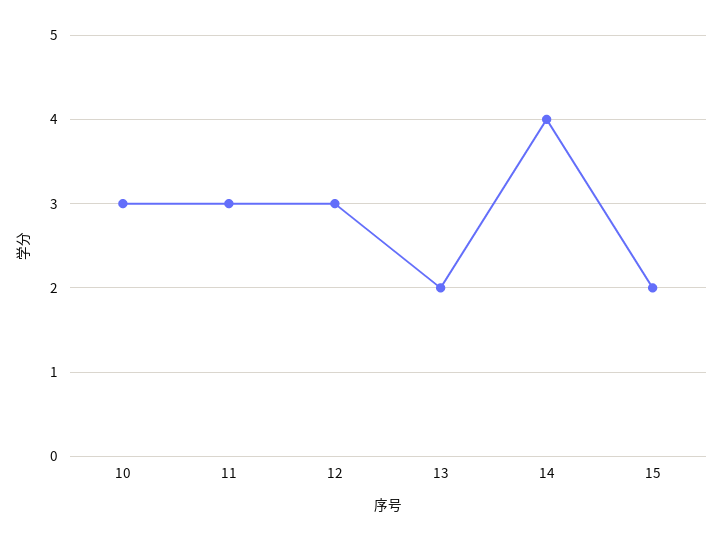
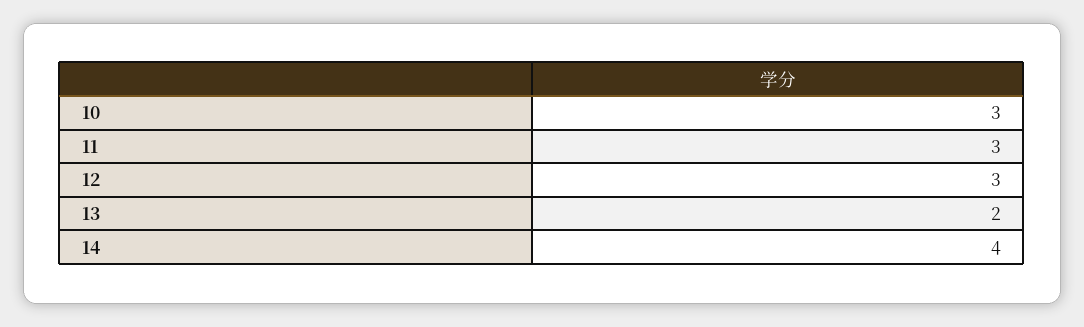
  {
    "10": 3,
    "11": 3,
    "12": 3,
    "13": 2,
-   "14": 4,
+   "14": 4
-   "15": 2
  }

